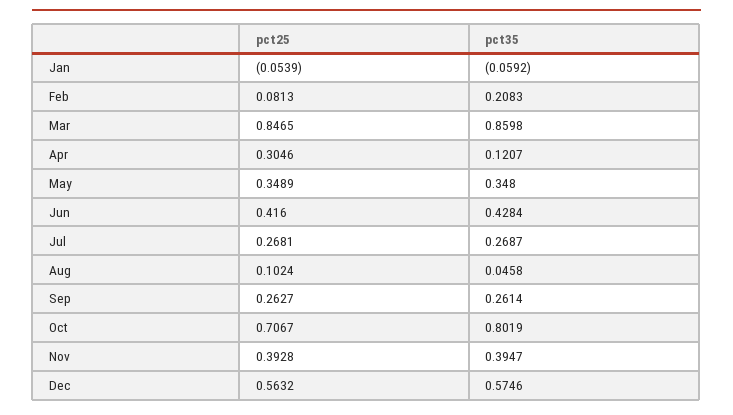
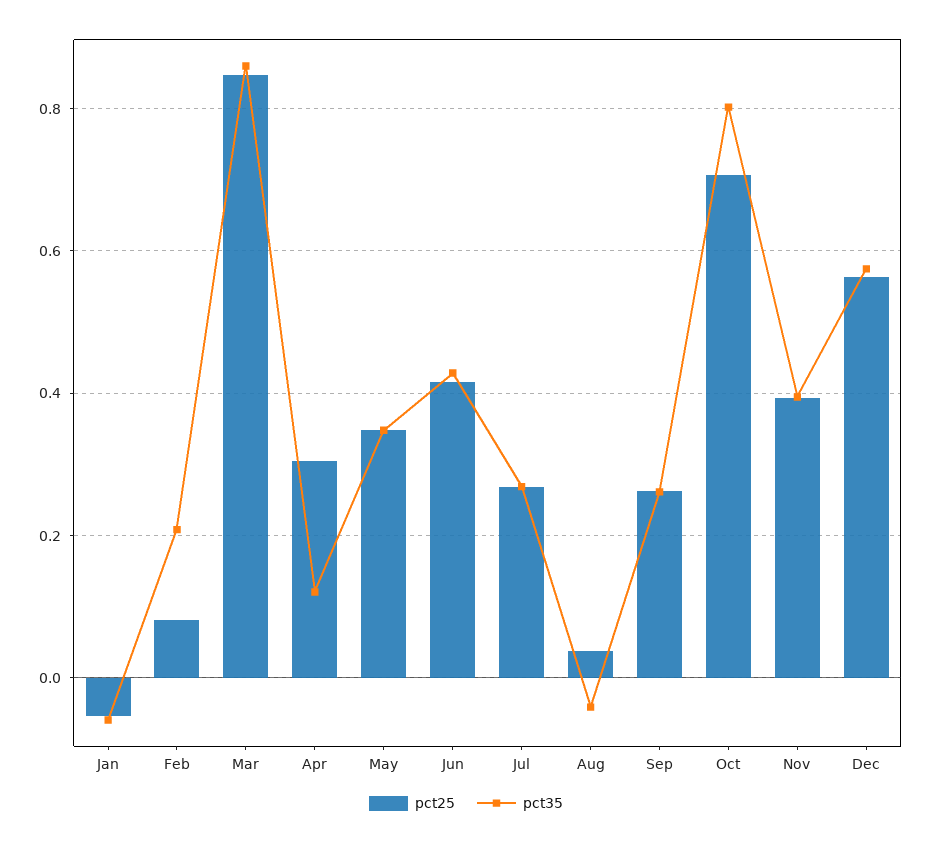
  {
    "pct25": {
      "Jan": -0.0539,
      "Feb": 0.0813,
      "Mar": 0.8465,
      "Apr": 0.3046,
      "May": 0.3489,
      "Jun": 0.416,
      "Jul": 0.2681,
-     "Aug": 0.1024,
+     "Aug": 0.04,
      "Sep": 0.2627,
      "Oct": 0.7067,
      "Nov": 0.3928,
      "Dec": 0.5632
    },
    "pct35": {
      "Jan": -0.0592,
      "Feb": 0.2083,
      "Mar": 0.8598,
      "Apr": 0.1207,
      "May": 0.348,
      "Jun": 0.4284,
      "Jul": 0.2687,
-     "Aug": 0.0458,
+     "Aug": -0.04,
      "Sep": 0.2614,
      "Oct": 0.8019,
      "Nov": 0.3947,
      "Dec": 0.5746
    }
  }

